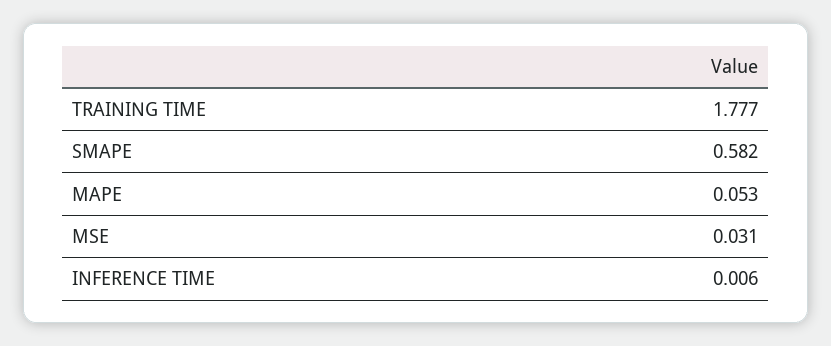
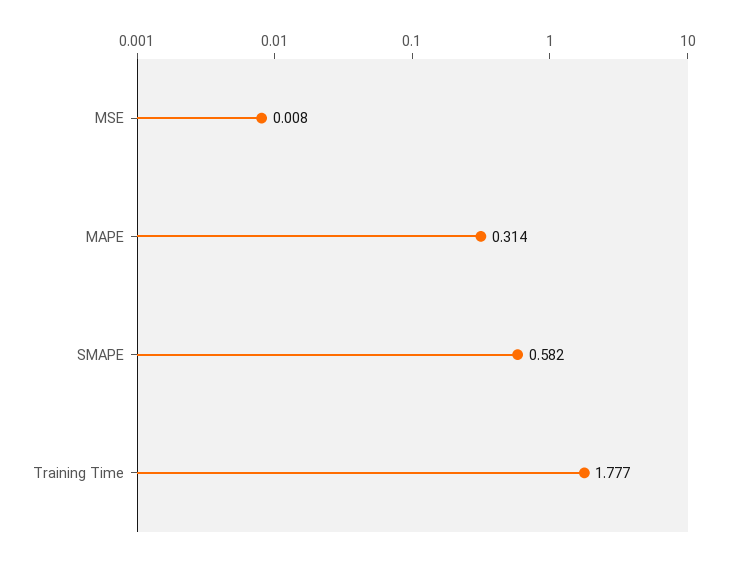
  {
    "TRAINING TIME": 1.777,
    "SMAPE": 0.582,
-   "MAPE": 0.053,
+   "MAPE": 0.314,
-   "MSE": 0.031,
+   "MSE": 0.008
-   "INFERENCE TIME": 0.006
  }

